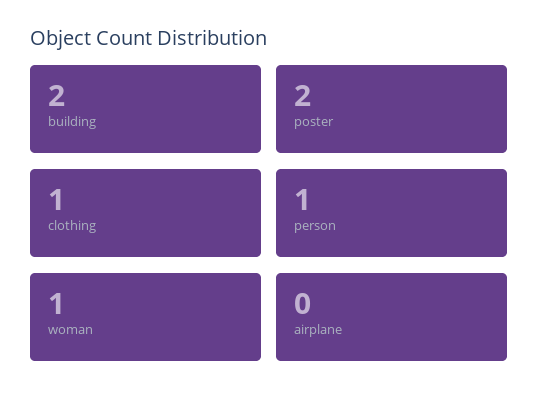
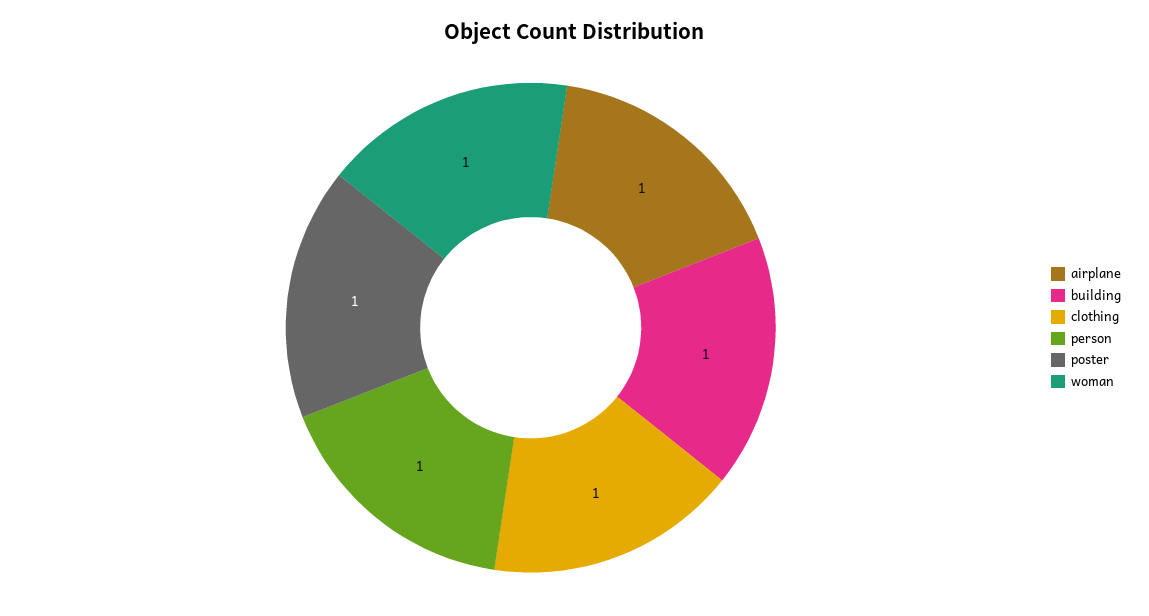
  {
-   "building": 2,
+   "building": 1,
-   "poster": 2,
+   "poster": 1,
    "clothing": 1,
    "person": 1,
    "woman": 1,
-   "airplane": 0
+   "airplane": 1
  }

